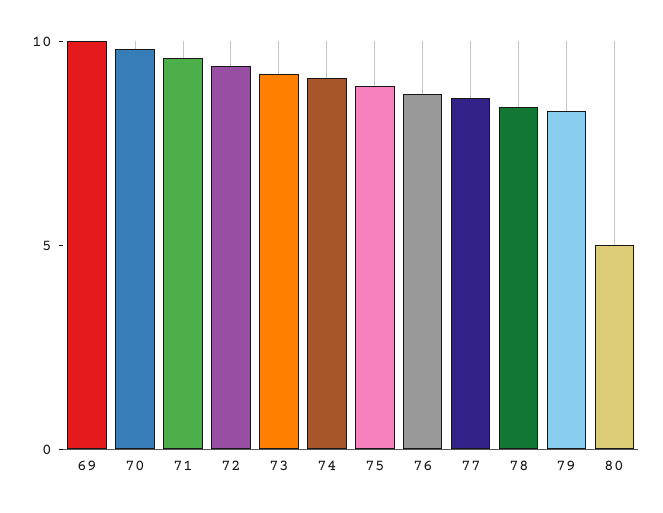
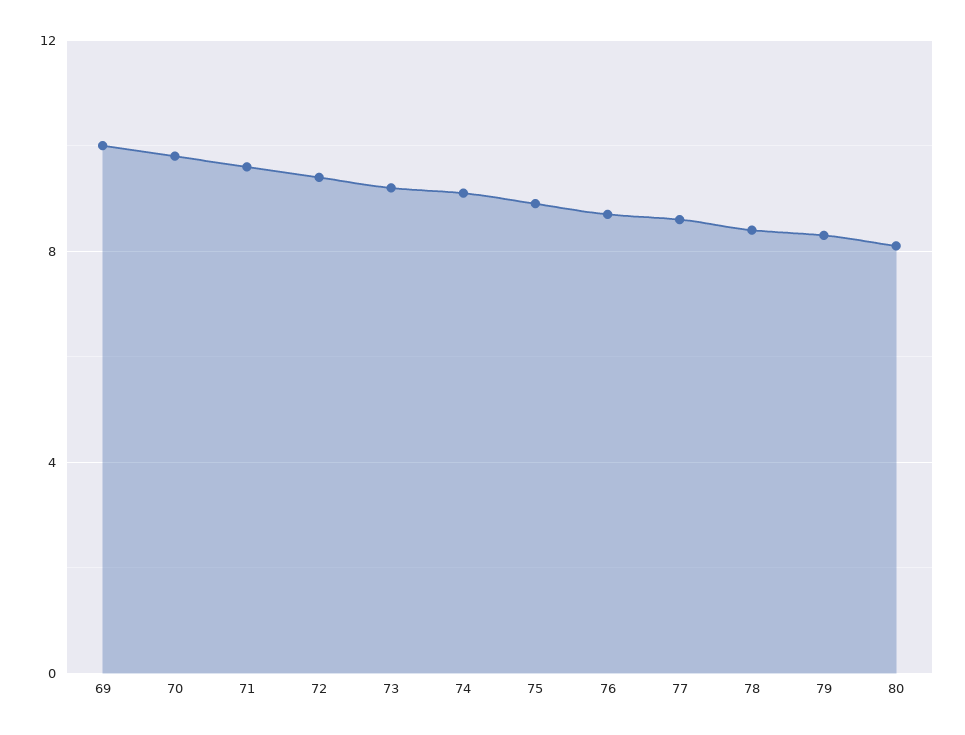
  {
    "69": 10,
    "70": 10,
    "71": 9.5,
    "72": 9.5,
    "73": 9,
    "74": 9,
    "75": 9,
    "76": 8.5,
    "77": 8.5,
    "78": 8.5,
    "79": 8.5,
-   "80": 5
+   "80": 8
  }

